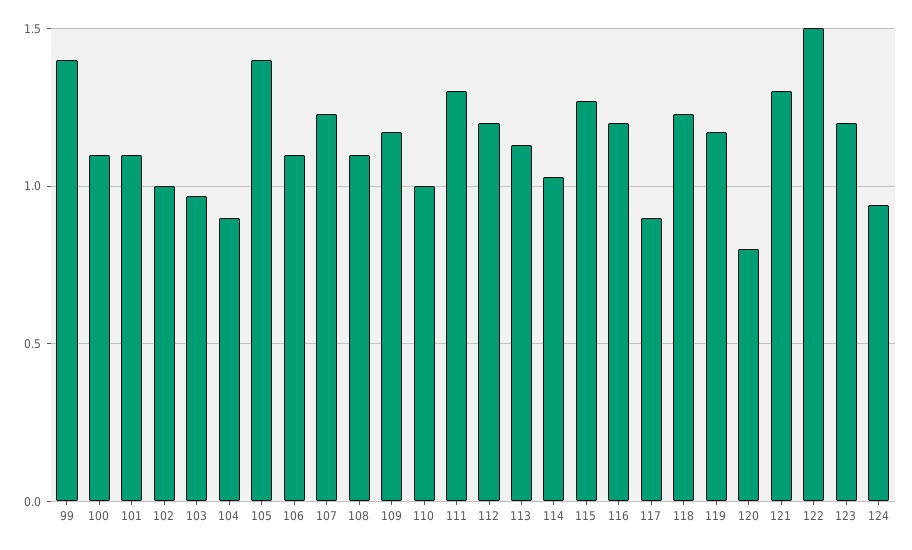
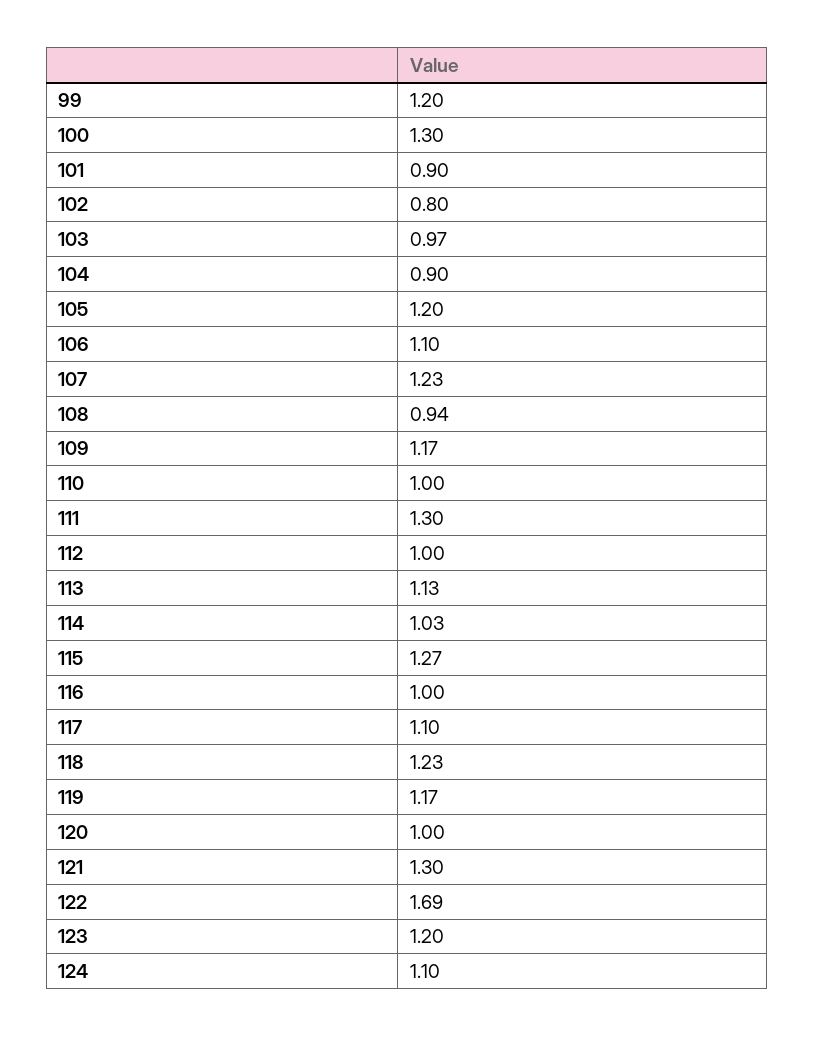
  {
-   "99": 1.4,
+   "99": 1.2,
-   "100": 1.1,
+   "100": 1.3,
-   "101": 1.1,
+   "101": 0.9,
-   "102": 1,
+   "102": 0.8,
    "103": 0.97,
    "104": 0.9,
-   "105": 1.4,
+   "105": 1.2,
    "106": 1.1,
    "107": 1.23,
-   "108": 1.1,
+   "108": 0.94,
    "109": 1.17,
    "110": 1,
    "111": 1.3,
-   "112": 1.2,
+   "112": 1,
    "113": 1.13,
    "114": 1.03,
    "115": 1.27,
-   "116": 1.2,
+   "116": 1,
-   "117": 0.9,
+   "117": 1.1,
    "118": 1.23,
    "119": 1.17,
-   "120": 0.8,
+   "120": 1,
    "121": 1.3,
-   "122": 1.5,
+   "122": 1.69,
    "123": 1.2,
-   "124": 0.95
+   "124": 1.1
  }

